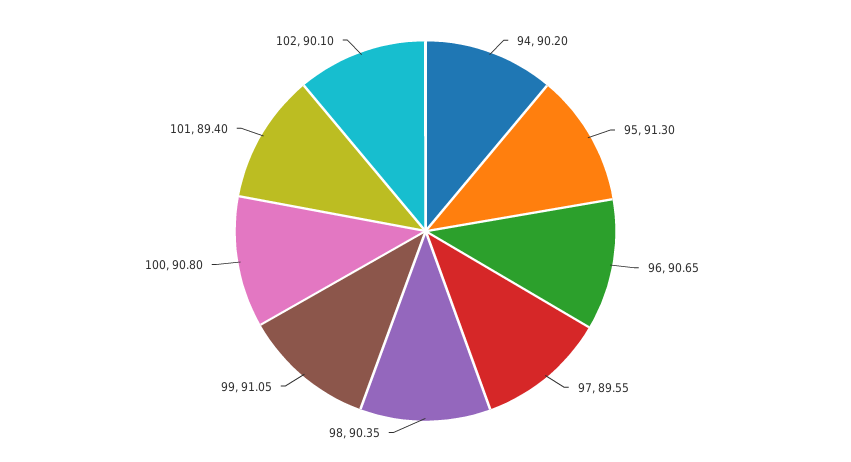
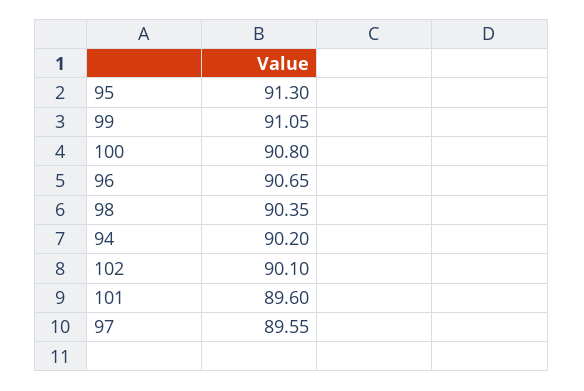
  {
    "94": 90.2,
    "95": 91.3,
    "96": 90.65,
    "97": 89.55,
    "98": 90.35,
    "99": 91.05,
    "100": 90.8,
-   "101": 89.4,
+   "101": 89.6,
    "102": 90.1
  }

